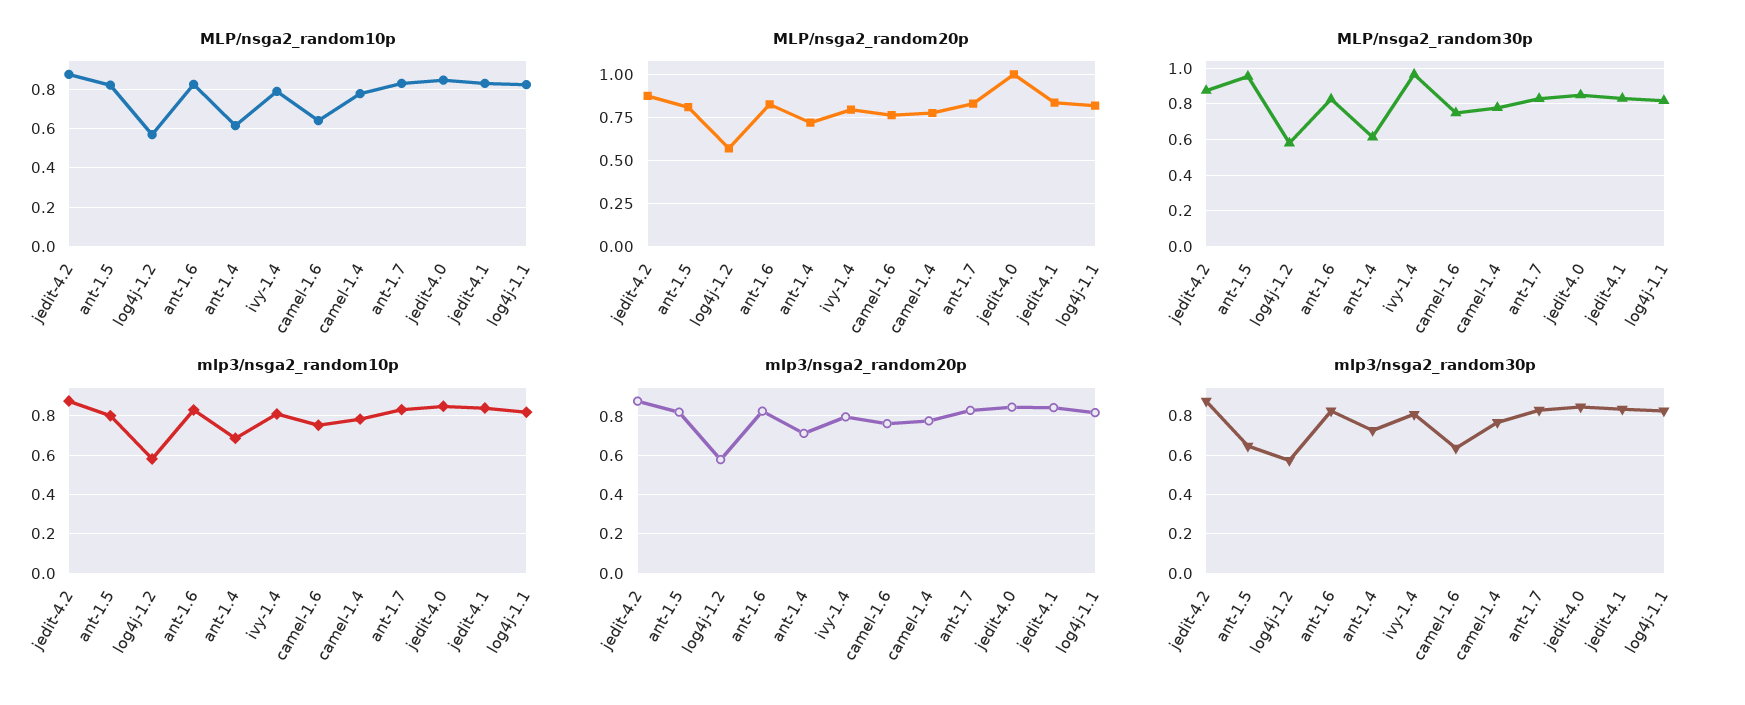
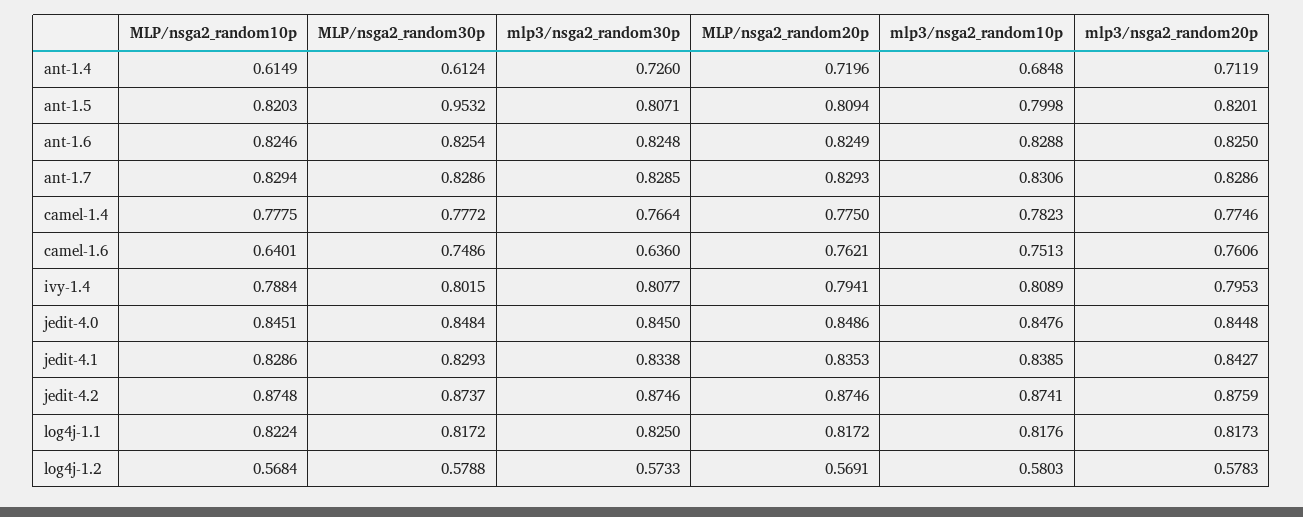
  {
    "MLP/nsga2_random10p": {
      "jedit-4.2": 0.8748,
      "ant-1.5": 0.8203,
      "log4j-1.2": 0.5684,
      "ant-1.6": 0.8246,
      "ant-1.4": 0.6149,
      "ivy-1.4": 0.7884,
      "camel-1.6": 0.6401,
      "camel-1.4": 0.7775,
      "ant-1.7": 0.8294,
      "jedit-4.0": 0.8451,
      "jedit-4.1": 0.8286,
      "log4j-1.1": 0.8224
    },
    "MLP/nsga2_random20p": {
      "jedit-4.2": 0.8746,
      "ant-1.5": 0.8094,
      "log4j-1.2": 0.5691,
      "ant-1.6": 0.8249,
      "ant-1.4": 0.7196,
      "ivy-1.4": 0.7941,
      "camel-1.6": 0.7621,
      "camel-1.4": 0.775,
      "ant-1.7": 0.8293,
-     "jedit-4.0": 1,
+     "jedit-4.0": 0.8486,
      "jedit-4.1": 0.8353,
      "log4j-1.1": 0.8172
    },
    "MLP/nsga2_random30p": {
      "jedit-4.2": 0.8737,
      "ant-1.5": 0.9532,
      "log4j-1.2": 0.5788,
      "ant-1.6": 0.8254,
      "ant-1.4": 0.6124,
-     "ivy-1.4": 0.95,
+     "ivy-1.4": 0.8015,
      "camel-1.6": 0.7486,
      "camel-1.4": 0.7772,
      "ant-1.7": 0.8286,
      "jedit-4.0": 0.8484,
      "jedit-4.1": 0.8293,
      "log4j-1.1": 0.8172
    },
    "mlp3/nsga2_random10p": {
      "jedit-4.2": 0.8741,
      "ant-1.5": 0.7998,
      "log4j-1.2": 0.5803,
      "ant-1.6": 0.8288,
      "ant-1.4": 0.6848,
      "ivy-1.4": 0.8089,
      "camel-1.6": 0.7513,
      "camel-1.4": 0.7823,
      "ant-1.7": 0.8306,
      "jedit-4.0": 0.8476,
      "jedit-4.1": 0.8385,
      "log4j-1.1": 0.8176
    },
    "mlp3/nsga2_random20p": {
      "jedit-4.2": 0.8759,
      "ant-1.5": 0.8201,
      "log4j-1.2": 0.5783,
      "ant-1.6": 0.825,
      "ant-1.4": 0.7119,
      "ivy-1.4": 0.7953,
      "camel-1.6": 0.7606,
      "camel-1.4": 0.7746,
      "ant-1.7": 0.8286,
      "jedit-4.0": 0.8448,
      "jedit-4.1": 0.8427,
      "log4j-1.1": 0.8173
    },
    "mlp3/nsga2_random30p": {
      "jedit-4.2": 0.8746,
-     "ant-1.5": 0.65,
+     "ant-1.5": 0.8071,
      "log4j-1.2": 0.5733,
      "ant-1.6": 0.8248,
      "ant-1.4": 0.726,
      "ivy-1.4": 0.8077,
      "camel-1.6": 0.636,
      "camel-1.4": 0.7664,
      "ant-1.7": 0.8285,
      "jedit-4.0": 0.845,
      "jedit-4.1": 0.8338,
      "log4j-1.1": 0.825
    }
  }

